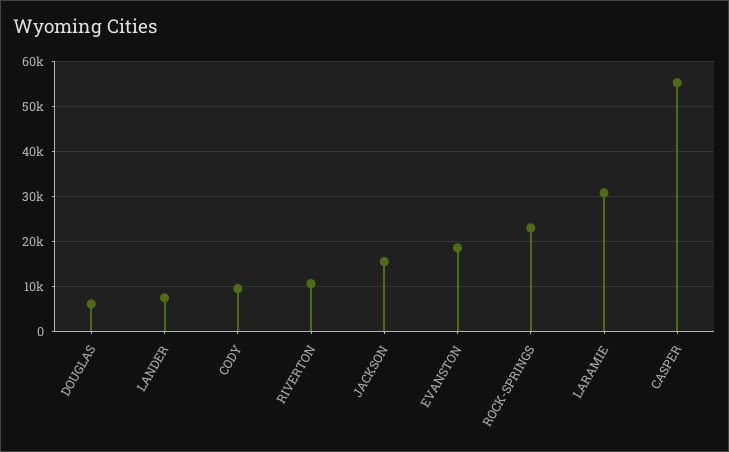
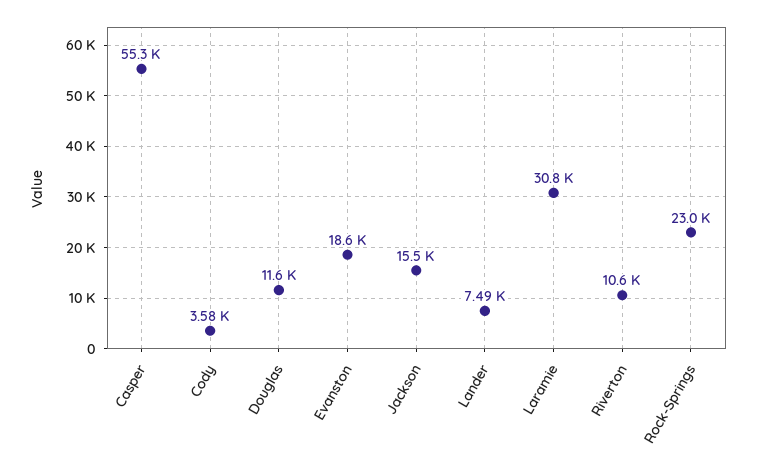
  {
-   "DOUGLAS": 6000,
+   "DOUGLAS": 11600,
    "LANDER": 7490,
-   "CODY": 10000,
+   "CODY": 3580,
    "RIVERTON": 10600,
    "JACKSON": 15500,
    "EVANSTON": 18600,
    "ROCK-SPRINGS": 23000,
    "LARAMIE": 30800,
    "CASPER": 55300
  }

